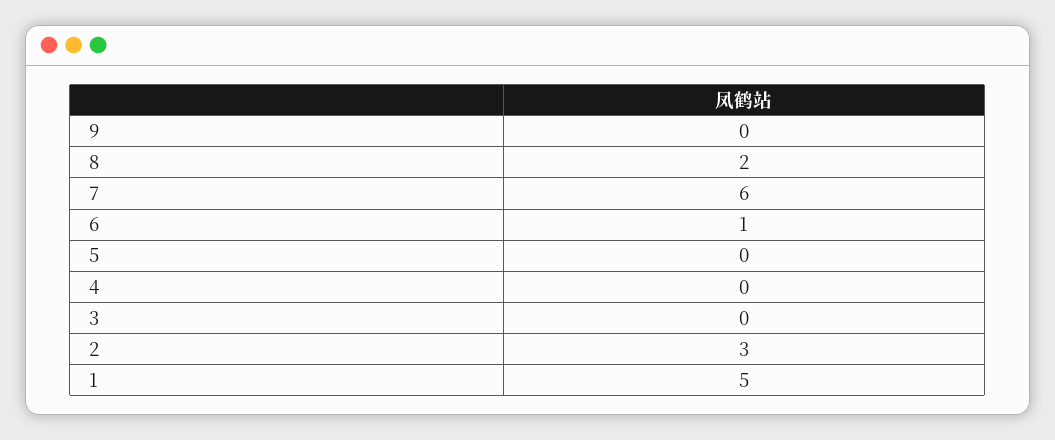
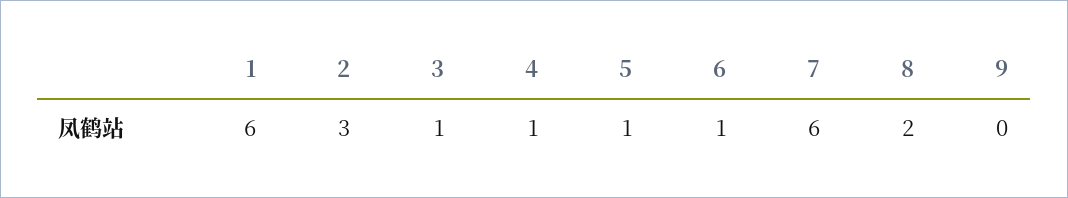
  {
    "9": 0,
    "8": 2,
    "7": 6,
    "6": 1,
-   "5": 0,
+   "5": 1,
-   "4": 0,
+   "4": 1,
-   "3": 0,
+   "3": 1,
    "2": 3,
-   "1": 5
+   "1": 6
  }

